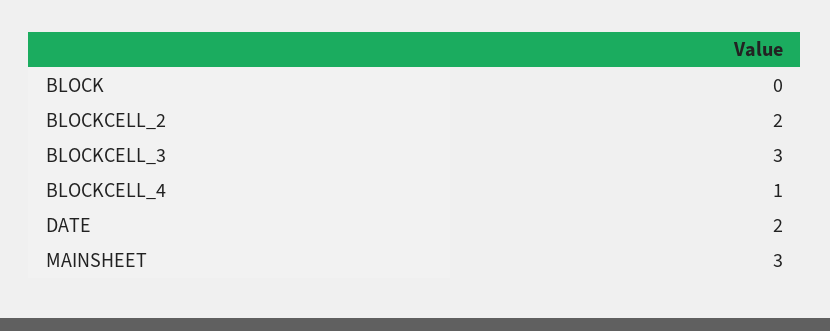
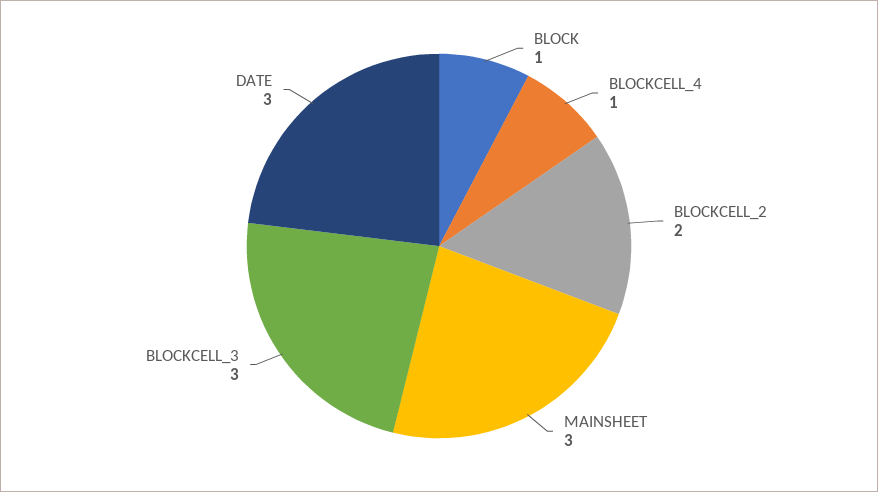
  {
-   "BLOCK": 0,
+   "BLOCK": 1,
    "BLOCKCELL_2": 2,
    "BLOCKCELL_3": 3,
    "BLOCKCELL_4": 1,
-   "DATE": 2,
+   "DATE": 3,
    "MAINSHEET": 3
  }

